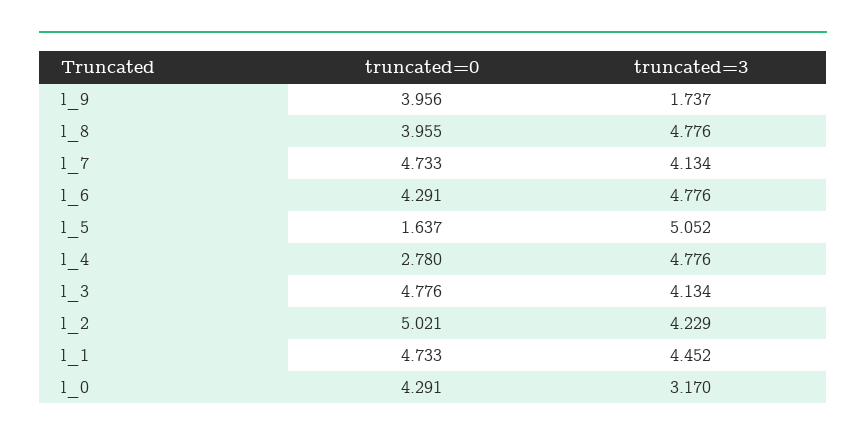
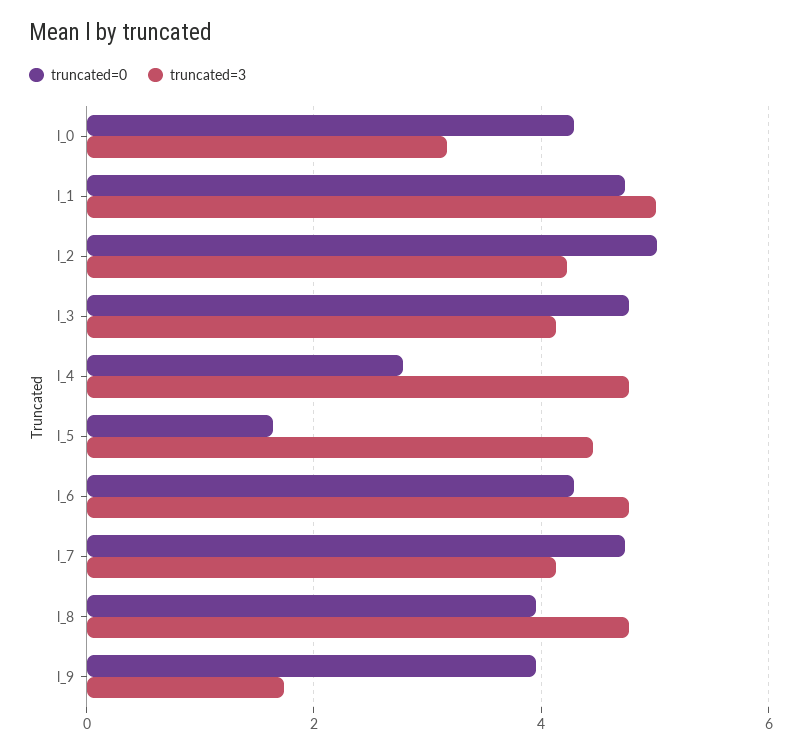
  {
    "truncated=0": {
      "l_9": 3.956,
      "l_8": 3.955,
      "l_7": 4.733,
      "l_6": 4.291,
      "l_5": 1.637,
      "l_4": 2.78,
      "l_3": 4.776,
      "l_2": 5.021,
      "l_1": 4.733,
      "l_0": 4.291
    },
    "truncated=3": {
      "l_9": 1.737,
      "l_8": 4.776,
      "l_7": 4.134,
      "l_6": 4.776,
-     "l_5": 5.052,
+     "l_5": 4.4,
      "l_4": 4.776,
      "l_3": 4.134,
      "l_2": 4.229,
-     "l_1": 4.452,
+     "l_1": 5,
      "l_0": 3.17
    }
  }

